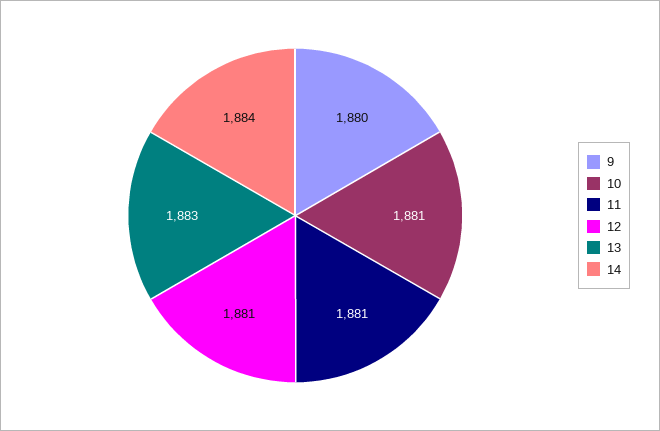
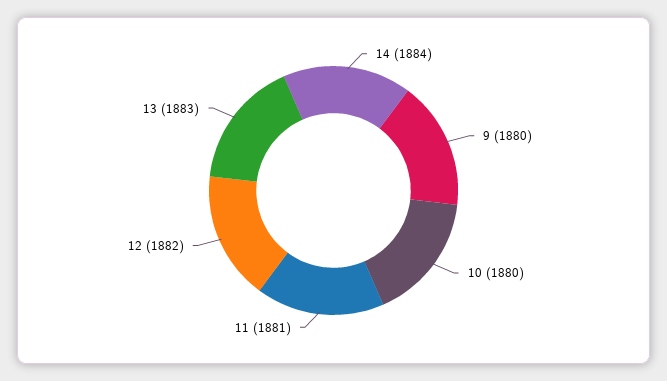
  {
    "9": 1880,
-   "10": 1881,
+   "10": 1880,
    "11": 1881,
-   "12": 1881,
+   "12": 1882,
    "13": 1883,
    "14": 1884
  }

